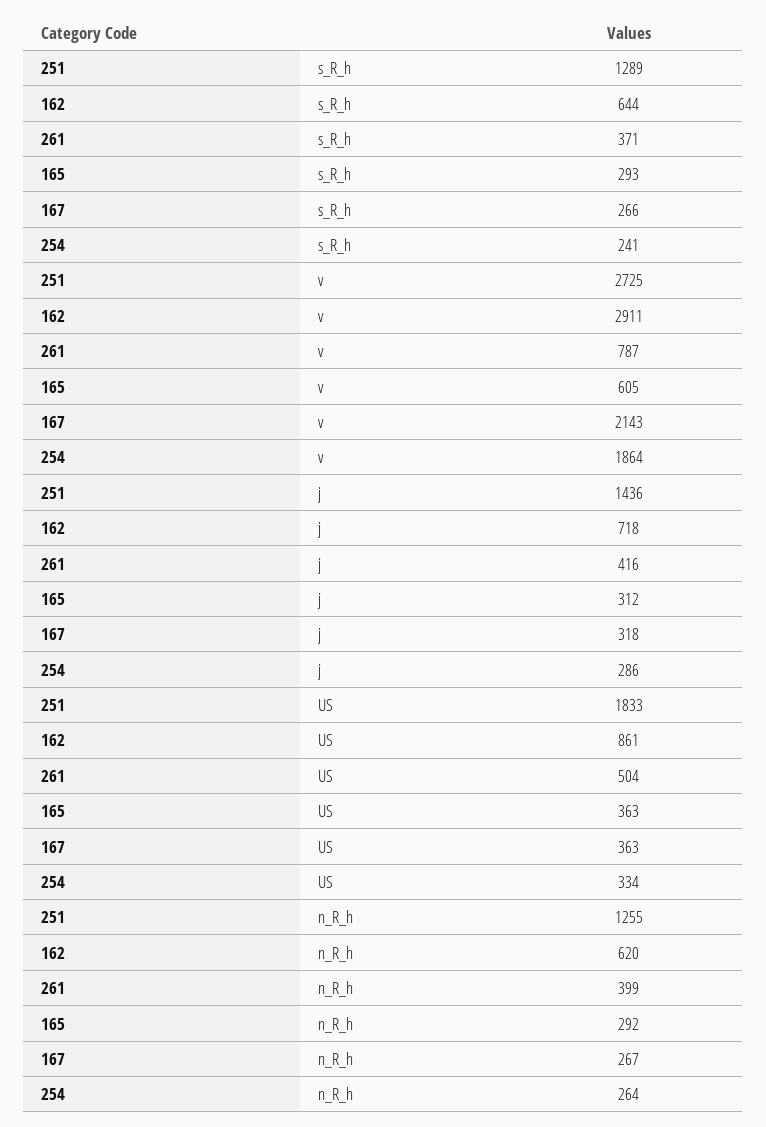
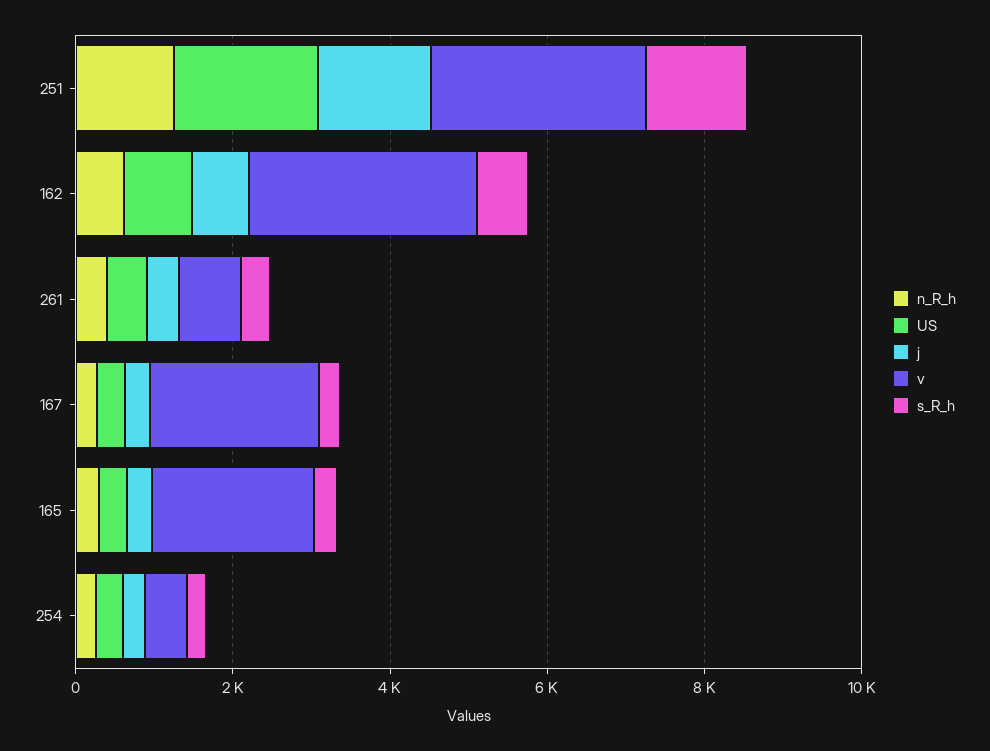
  {
    "s_R_h": {
      "251": 1289,
      "162": 644,
      "261": 371,
      "165": 293,
      "167": 266,
      "254": 241
    },
    "v": {
      "251": 2725,
      "162": 2911,
      "261": 787,
-     "165": 605,
+     "165": 2000,
      "167": 2143,
-     "254": 1864
+     "254": 500
    },
    "j": {
      "251": 1436,
      "162": 718,
      "261": 416,
      "165": 312,
      "167": 318,
      "254": 286
    },
    "US": {
      "251": 1833,
      "162": 861,
      "261": 504,
      "165": 363,
      "167": 363,
      "254": 334
    },
    "n_R_h": {
      "251": 1255,
      "162": 620,
      "261": 399,
      "165": 292,
      "167": 267,
      "254": 264
    }
  }

